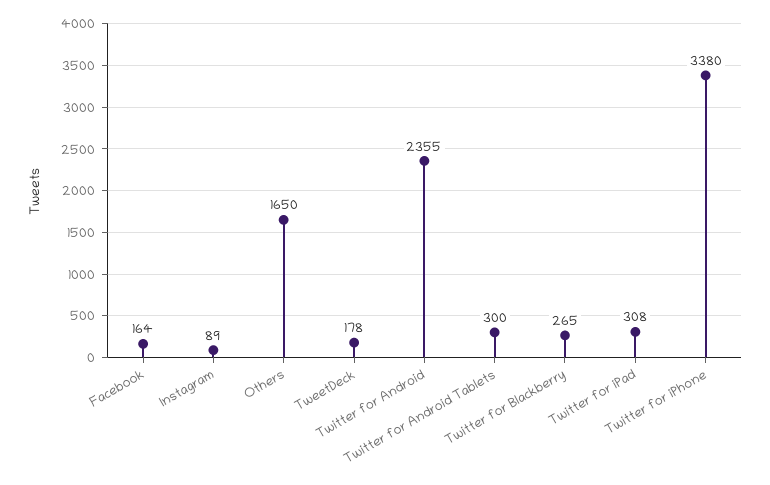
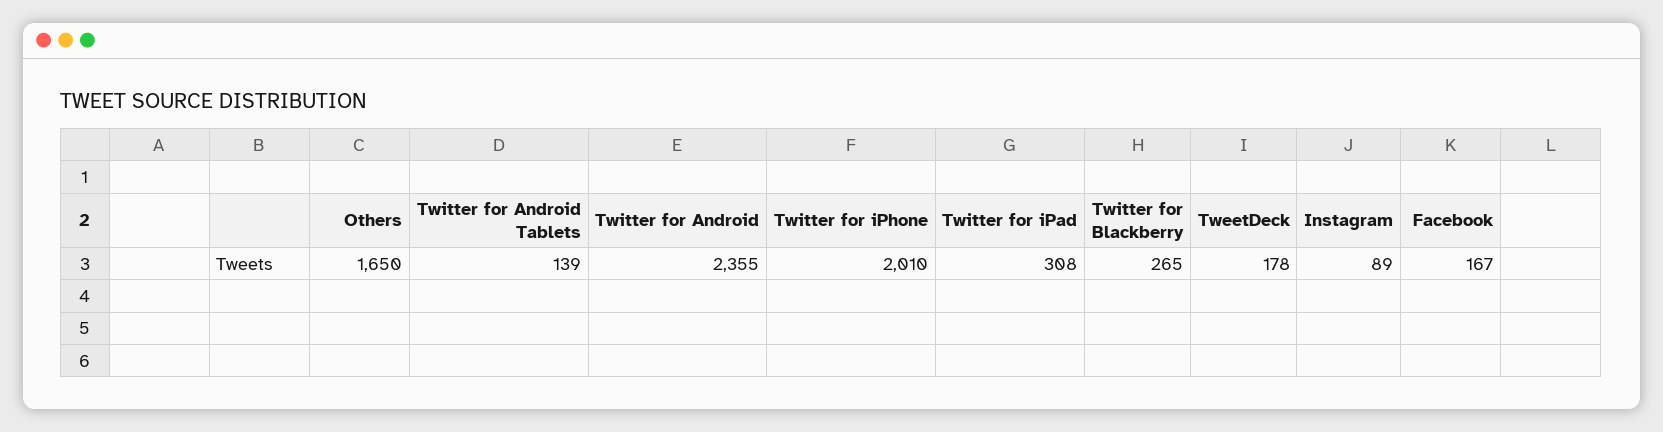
  {
-   "Facebook": 164,
+   "Facebook": 167,
    "Instagram": 89,
    "Others": 1650,
    "TweetDeck": 178,
    "Twitter for Android": 2355,
-   "Twitter for Android Tablets": 300,
+   "Twitter for Android Tablets": 139,
    "Twitter for Blackberry": 265,
    "Twitter for iPad": 308,
-   "Twitter for iPhone": 3380
+   "Twitter for iPhone": 2010
  }

